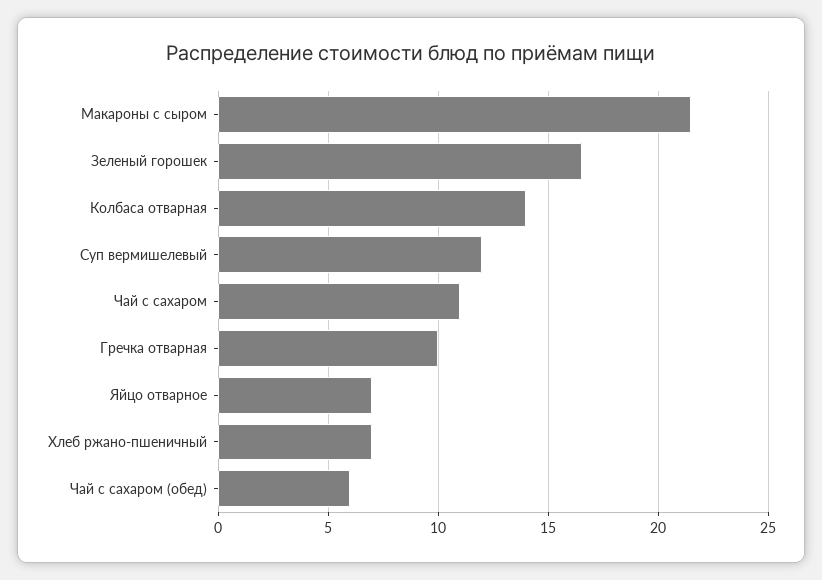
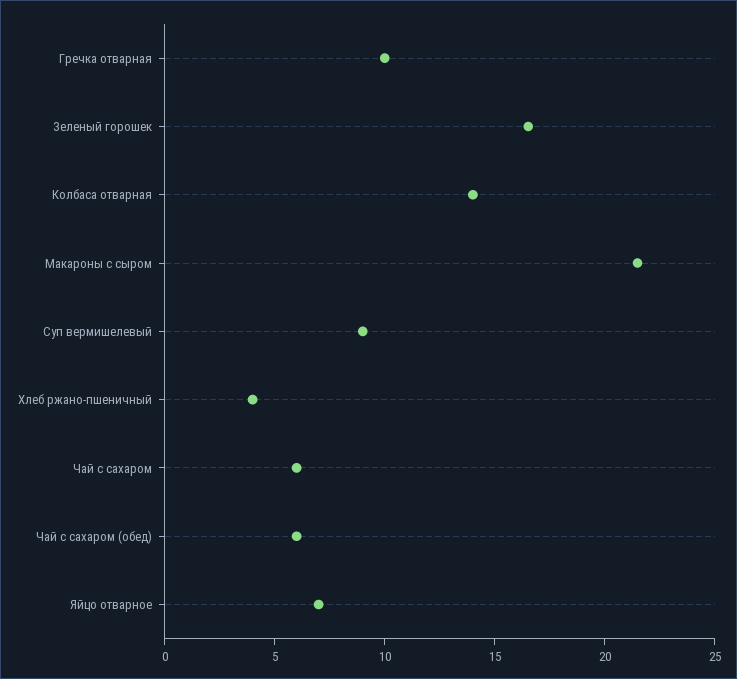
  {
    "Макароны с сыром": 21.5,
    "Зеленый горошек": 16.5,
    "Колбаса отварная": 14,
-   "Суп вермишелевый": 12,
+   "Суп вермишелевый": 9,
-   "Чай с сахаром": 11,
+   "Чай с сахаром": 6,
    "Гречка отварная": 10,
    "Яйцо отварное": 7,
-   "Хлеб ржано-пшеничный": 7,
+   "Хлеб ржано-пшеничный": 4,
    "Чай с сахаром (обед)": 6
  }

